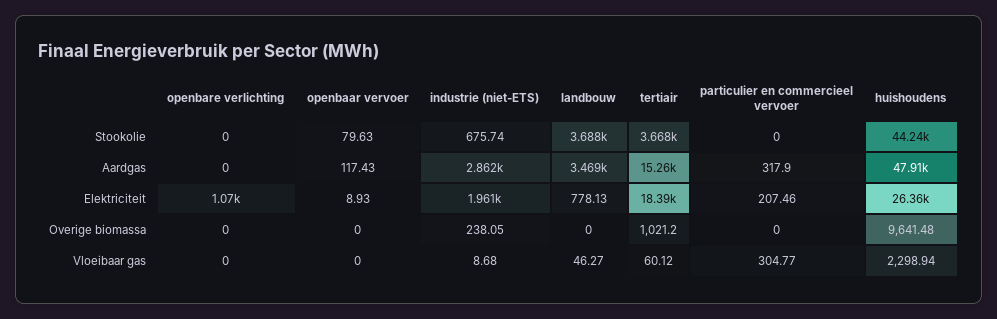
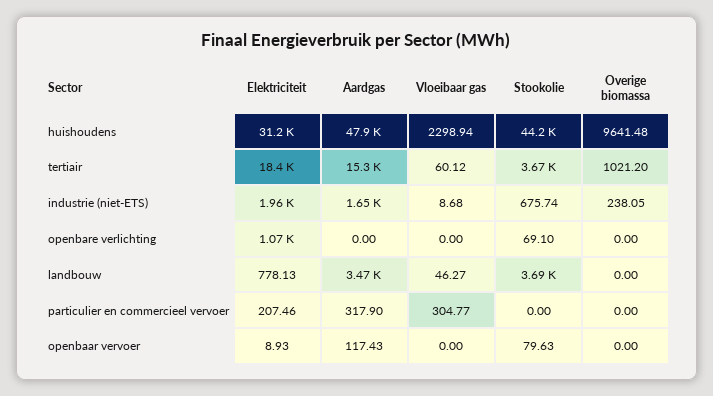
  {
    "openbare verlichting": {
-     "Stookolie": 0,
+     "Stookolie": 69.1,
      "Aardgas": 0,
      "Elektriciteit": 1070,
      "Overige biomassa": 0,
      "Vloeibaar gas": 0
    },
    "openbaar vervoer": {
      "Stookolie": 79.63,
      "Aardgas": 117.43,
      "Elektriciteit": 8.93,
      "Overige biomassa": 0,
      "Vloeibaar gas": 0
    },
    "industrie (niet-ETS)": {
      "Stookolie": 675.74,
-     "Aardgas": 2862,
+     "Aardgas": 1650,
      "Elektriciteit": 1961,
      "Overige biomassa": 238.05,
      "Vloeibaar gas": 8.68
    },
    "landbouw": {
      "Stookolie": 3688,
      "Aardgas": 3469,
      "Elektriciteit": 778.13,
      "Overige biomassa": 0,
      "Vloeibaar gas": 46.27
    },
    "tertiair": {
      "Stookolie": 3668,
      "Aardgas": 15260,
      "Elektriciteit": 18390,
      "Overige biomassa": 1021.2,
      "Vloeibaar gas": 60.12
    },
    "particulier en commercieel vervoer": {
      "Stookolie": 0,
      "Aardgas": 317.9,
      "Elektriciteit": 207.46,
      "Overige biomassa": 0,
      "Vloeibaar gas": 304.77
    },
    "huishoudens": {
      "Stookolie": 44240,
      "Aardgas": 47910,
-     "Elektriciteit": 26360,
+     "Elektriciteit": 31200,
      "Overige biomassa": 9641.48,
      "Vloeibaar gas": 2298.94
    }
  }

